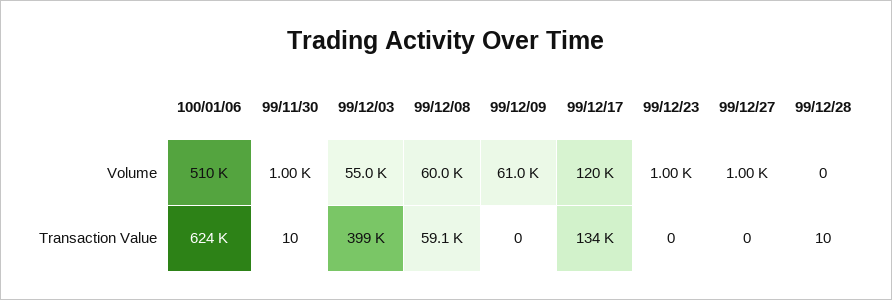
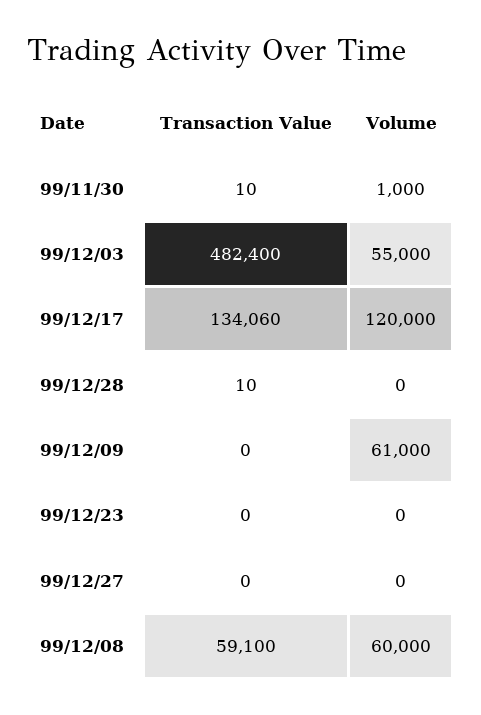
  {
-   "100/01/06": {
-     "Volume": 510000,
-     "Transaction Value": 624000
-   },
    "99/11/30": {
      "Volume": 1000,
      "Transaction Value": 10
    },
    "99/12/03": {
      "Volume": 55000,
-     "Transaction Value": 399000
+     "Transaction Value": 482400
    },
    "99/12/08": {
      "Volume": 60000,
      "Transaction Value": 59100
    },
    "99/12/09": {
      "Volume": 61000,
      "Transaction Value": 0
    },
    "99/12/17": {
      "Volume": 120000,
      "Transaction Value": 134060
    },
    "99/12/23": {
-     "Volume": 1000,
+     "Volume": 0,
      "Transaction Value": 0
    },
    "99/12/27": {
-     "Volume": 1000,
+     "Volume": 0,
      "Transaction Value": 0
    },
    "99/12/28": {
      "Volume": 0,
      "Transaction Value": 10
    }
  }

